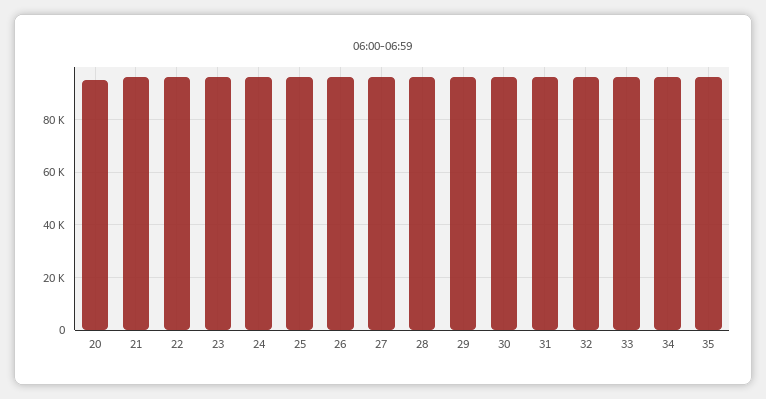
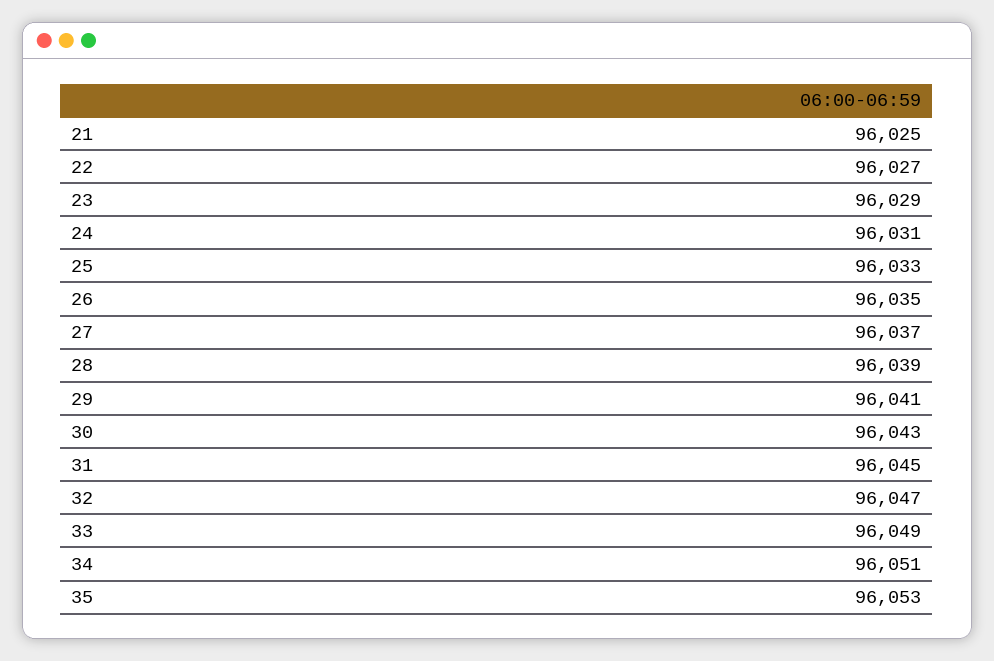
  {
-   "20": 95000,
    "21": 96025,
    "22": 96027,
    "23": 96029,
    "24": 96031,
    "25": 96033,
    "26": 96035,
    "27": 96037,
    "28": 96039,
    "29": 96041,
    "30": 96043,
    "31": 96045,
    "32": 96047,
    "33": 96049,
    "34": 96051,
    "35": 96053
  }

